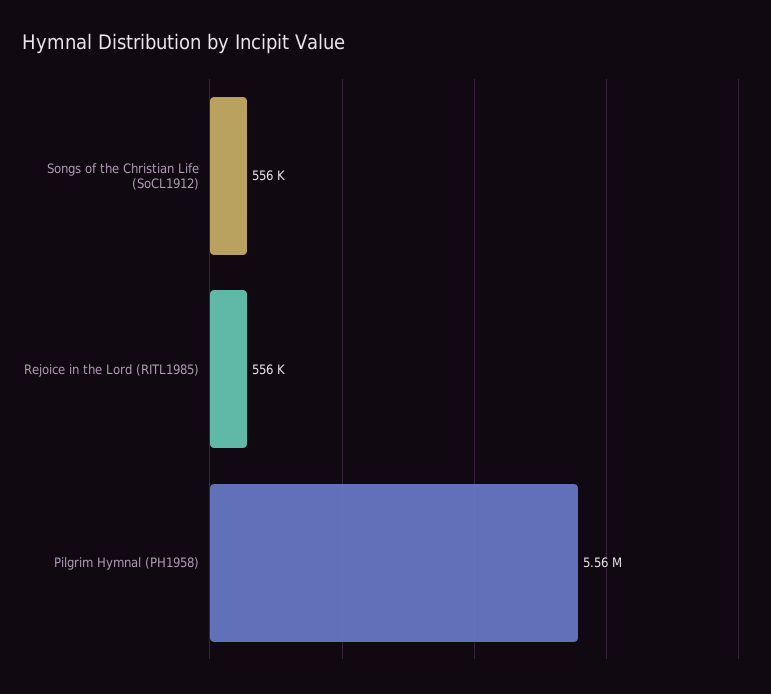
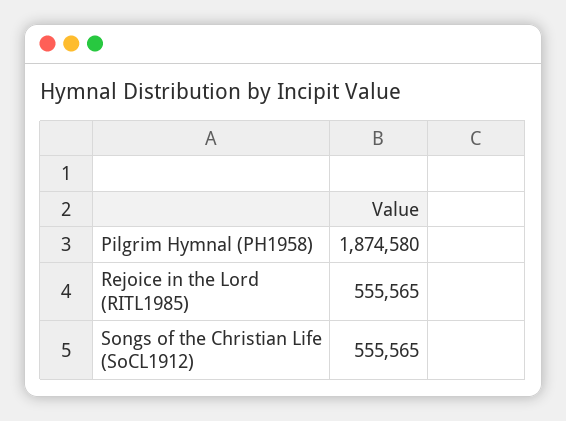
  {
    "Songs of the Christian Life (SoCL1912)": 555565,
    "Rejoice in the Lord (RITL1985)": 555565,
-   "Pilgrim Hymnal (PH1958)": 5560000
+   "Pilgrim Hymnal (PH1958)": 1874580
  }

